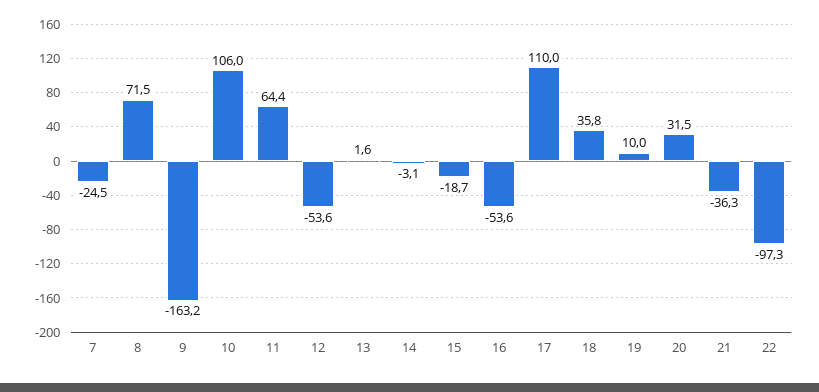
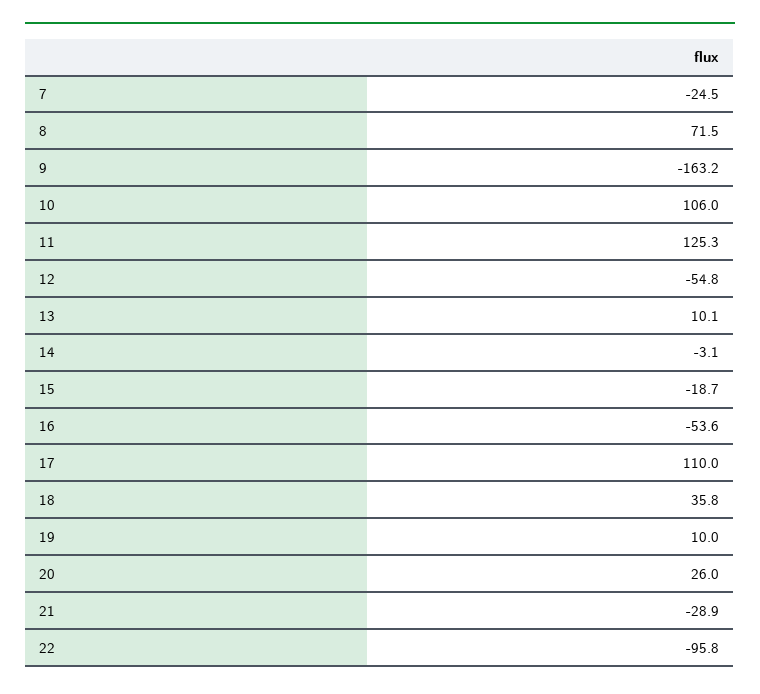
  {
    "7": -24.5,
    "8": 71.5,
    "9": -163.2,
    "10": 106,
-   "11": 64.4,
+   "11": 125.3,
-   "12": -53.6,
+   "12": -54.8,
-   "13": 1.6,
+   "13": 10.1,
    "14": -3.1,
    "15": -18.7,
    "16": -53.6,
    "17": 110,
    "18": 35.8,
    "19": 10,
-   "20": 31.5,
+   "20": 26,
-   "21": -36.3,
+   "21": -28.9,
-   "22": -97.3
+   "22": -95.8
  }

